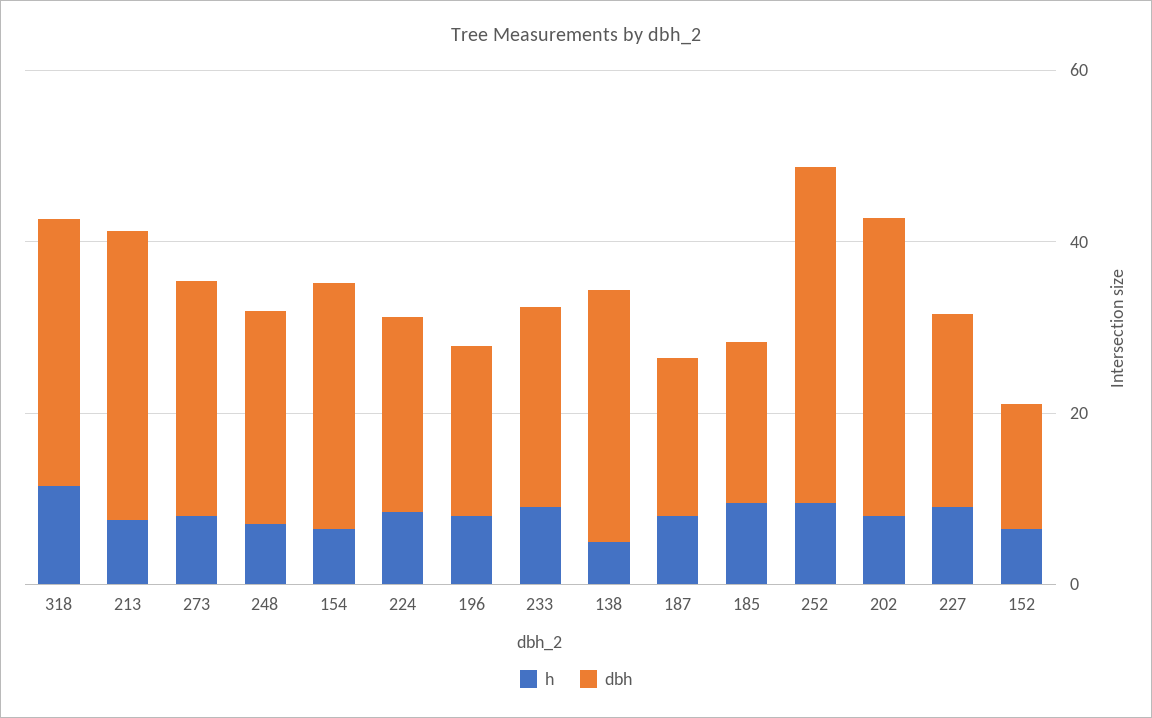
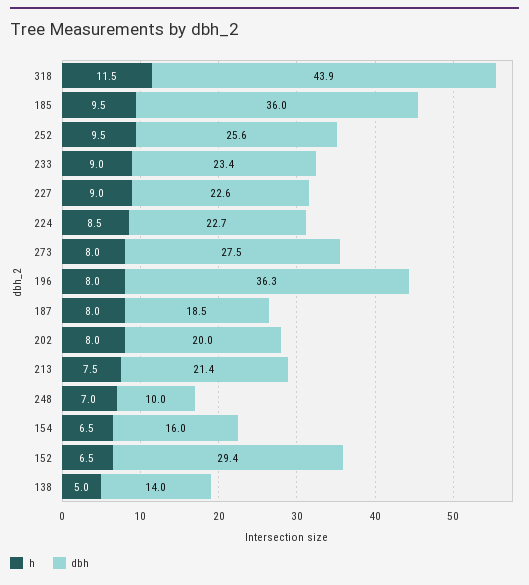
  {
    "h": {
      "318": 11.5,
      "213": 7.5,
      "273": 8,
      "248": 7,
      "154": 6.5,
      "224": 8.5,
      "196": 8,
      "233": 9,
      "138": 5,
      "187": 8,
      "185": 9.5,
      "252": 9.5,
      "202": 8,
      "227": 9,
      "152": 6.5
    },
    "dbh": {
-     "318": 30,
+     "318": 43.9,
-     "213": 35,
+     "213": 21.4,
      "273": 27.5,
-     "248": 25,
+     "248": 10,
-     "154": 30,
+     "154": 16,
      "224": 22.7,
-     "196": 20,
+     "196": 36.3,
      "233": 23.4,
-     "138": 30,
+     "138": 14,
      "187": 18.5,
-     "185": 20,
+     "185": 36,
-     "252": 40,
+     "252": 25.6,
-     "202": 35,
+     "202": 20,
      "227": 22.6,
-     "152": 15
+     "152": 29.4
    }
  }

